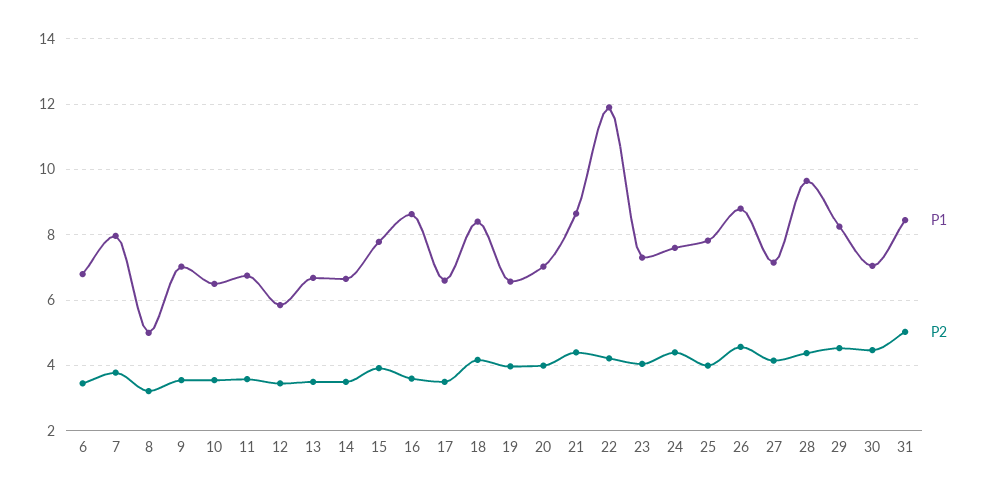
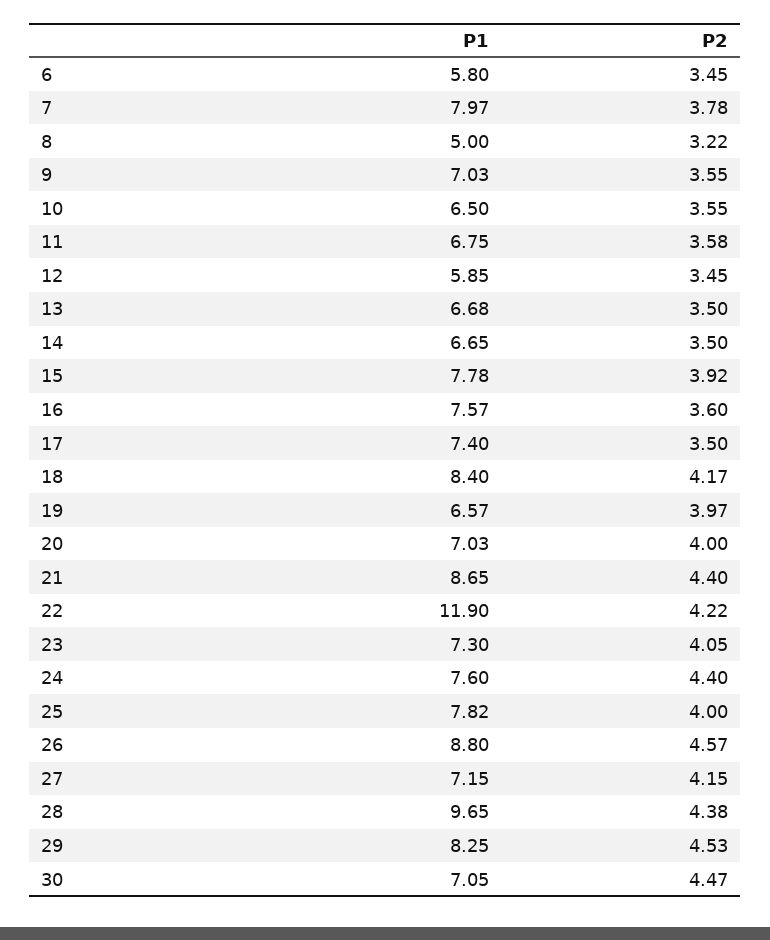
  {
    "P1": {
-     "6": 6.8,
+     "6": 5.8,
      "7": 7.97,
      "8": 5,
      "9": 7.03,
      "10": 6.5,
      "11": 6.75,
      "12": 5.85,
      "13": 6.68,
      "14": 6.65,
      "15": 7.78,
-     "16": 8.6,
+     "16": 7.57,
-     "17": 6.6,
+     "17": 7.4,
      "18": 8.4,
      "19": 6.57,
      "20": 7.03,
      "21": 8.65,
      "22": 11.9,
      "23": 7.3,
      "24": 7.6,
      "25": 7.82,
      "26": 8.8,
      "27": 7.15,
      "28": 9.65,
      "29": 8.25,
-     "30": 7.05,
+     "30": 7.05
-     "31": 8.4
    },
    "P2": {
      "6": 3.45,
      "7": 3.78,
      "8": 3.22,
      "9": 3.55,
      "10": 3.55,
      "11": 3.58,
      "12": 3.45,
      "13": 3.5,
      "14": 3.5,
      "15": 3.92,
      "16": 3.6,
      "17": 3.5,
      "18": 4.17,
      "19": 3.97,
      "20": 4,
      "21": 4.4,
      "22": 4.22,
      "23": 4.05,
      "24": 4.4,
      "25": 4,
      "26": 4.57,
      "27": 4.15,
      "28": 4.38,
      "29": 4.53,
-     "30": 4.47,
+     "30": 4.47
-     "31": 5
    }
  }

